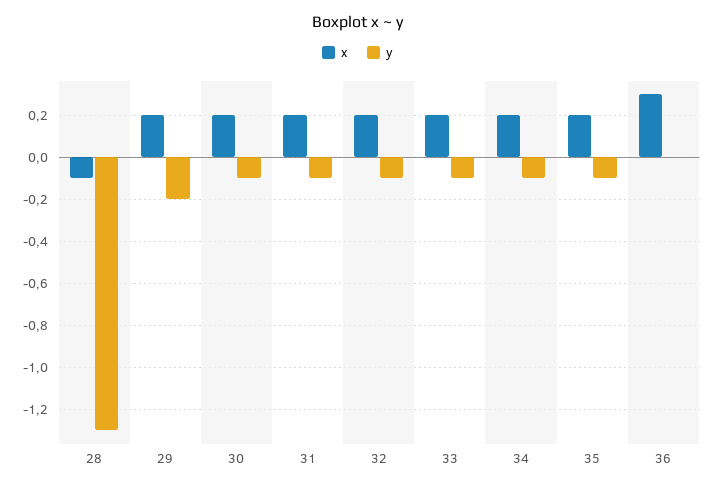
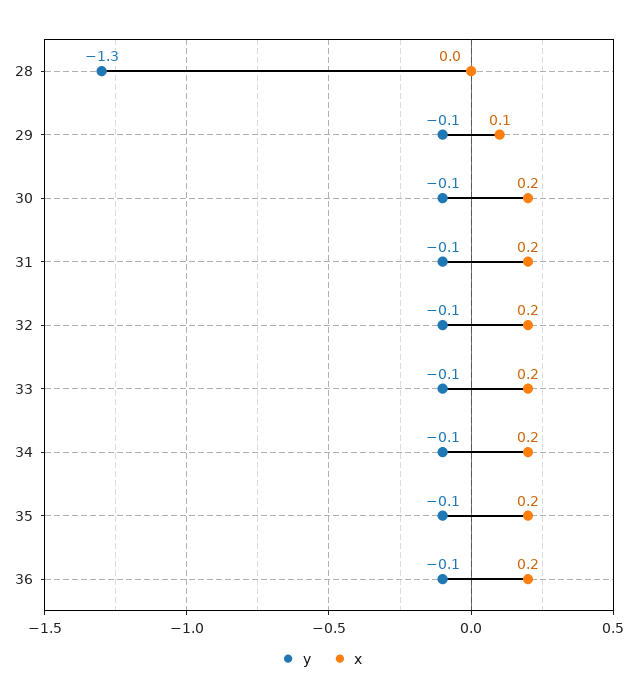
  {
    "x": {
-     "28": -0.1,
+     "28": 0,
-     "29": 0.2,
+     "29": 0.1,
      "30": 0.2,
      "31": 0.2,
      "32": 0.2,
      "33": 0.2,
      "34": 0.2,
      "35": 0.2,
-     "36": 0.3
+     "36": 0.2
    },
    "y": {
      "28": -1.3,
-     "29": -0.2,
+     "29": -0.1,
      "30": -0.1,
      "31": -0.1,
      "32": -0.1,
      "33": -0.1,
      "34": -0.1,
      "35": -0.1,
-     "36": 0
+     "36": -0.1
    }
  }

